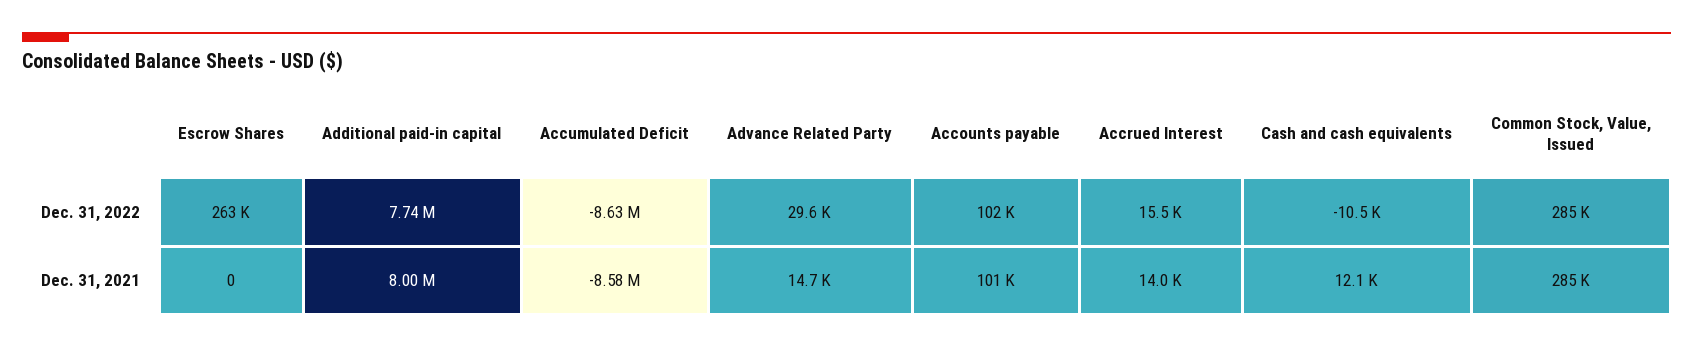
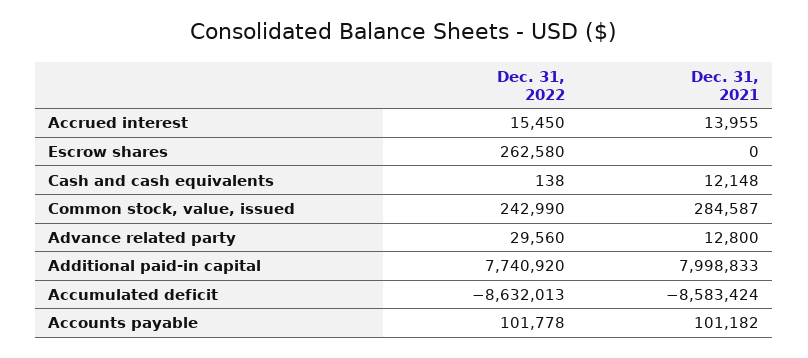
  {
    "Escrow Shares": {
      "Dec. 31, 2022": 262580,
      "Dec. 31, 2021": 0
    },
    "Additional paid-in capital": {
      "Dec. 31, 2022": 7740920,
      "Dec. 31, 2021": 7998833
    },
    "Accumulated Deficit": {
      "Dec. 31, 2022": -8632013,
      "Dec. 31, 2021": -8583424
    },
    "Advance Related Party": {
      "Dec. 31, 2022": 29560,
-     "Dec. 31, 2021": 14700
+     "Dec. 31, 2021": 12800
    },
    "Accounts payable": {
      "Dec. 31, 2022": 101778,
      "Dec. 31, 2021": 101182
    },
    "Accrued Interest": {
      "Dec. 31, 2022": 15450,
      "Dec. 31, 2021": 13955
    },
    "Cash and cash equivalents": {
-     "Dec. 31, 2022": -10500,
+     "Dec. 31, 2022": 138,
      "Dec. 31, 2021": 12148
    },
    "Common Stock, Value, Issued": {
-     "Dec. 31, 2022": 285000,
+     "Dec. 31, 2022": 242990,
      "Dec. 31, 2021": 284587
    }
  }

